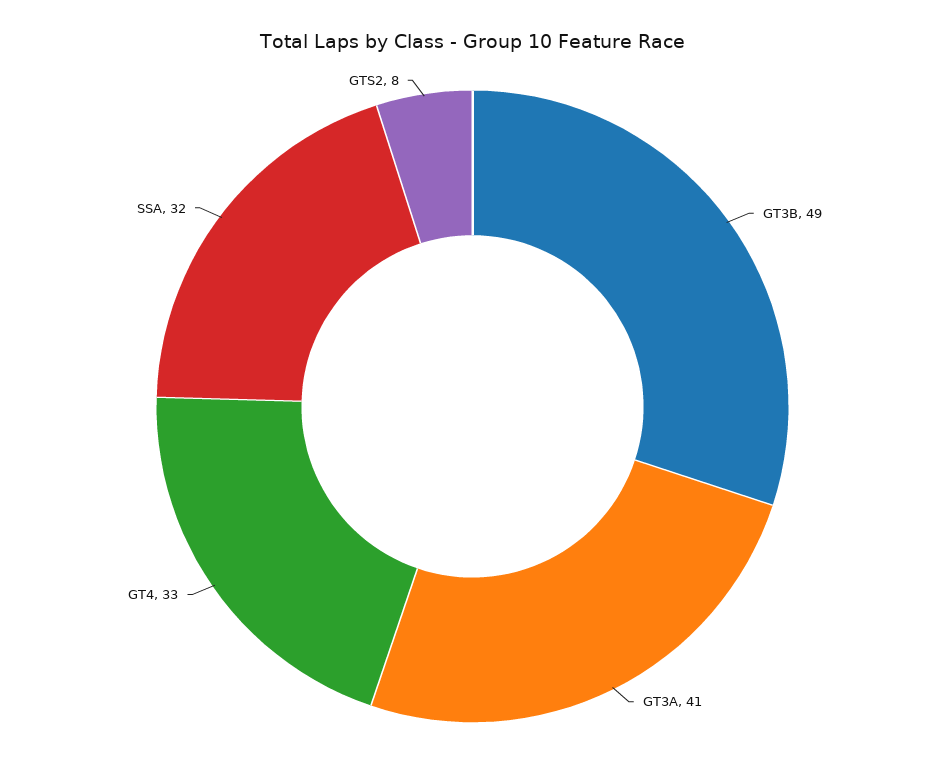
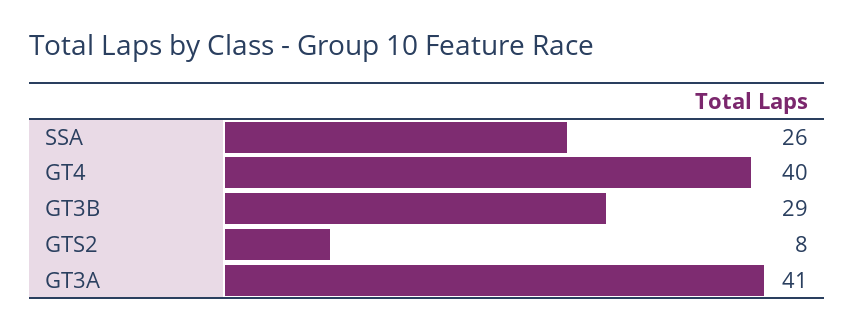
  {
-   "GT3B": 49,
+   "GT3B": 29,
    "GT3A": 41,
-   "GT4": 33,
+   "GT4": 40,
-   "SSA": 32,
+   "SSA": 26,
    "GTS2": 8
  }

